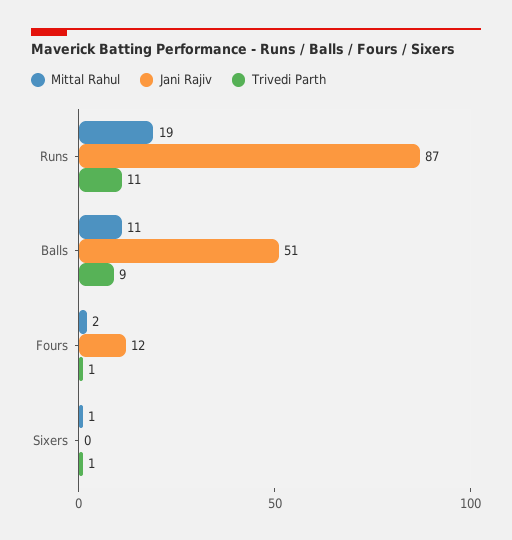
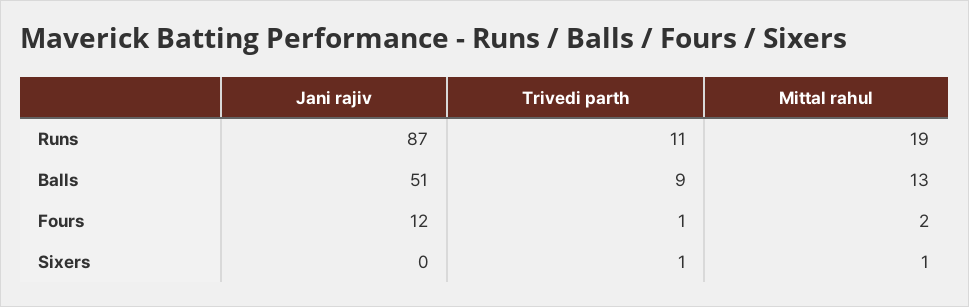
  {
    "Mittal Rahul": {
      "Runs": 19,
-     "Balls": 11,
+     "Balls": 13,
      "Fours": 2,
      "Sixers": 1
    },
    "Jani Rajiv": {
      "Runs": 87,
      "Balls": 51,
      "Fours": 12,
      "Sixers": 0
    },
    "Trivedi Parth": {
      "Runs": 11,
      "Balls": 9,
      "Fours": 1,
      "Sixers": 1
    }
  }

